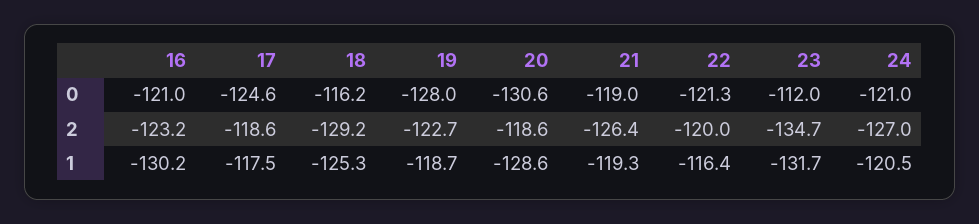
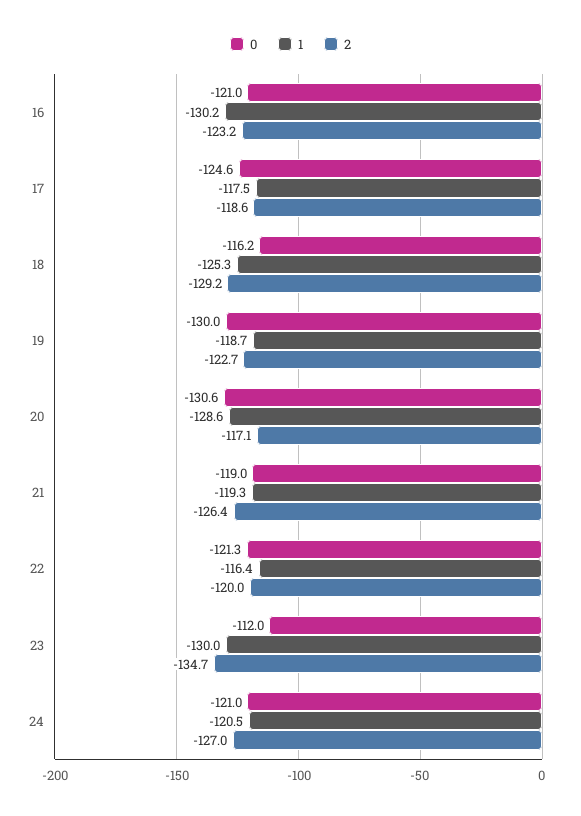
  {
    "0": {
      "16": -121,
      "17": -124.6,
      "18": -116.2,
-     "19": -128,
+     "19": -130,
      "20": -130.6,
      "21": -119,
      "22": -121.3,
      "23": -112,
      "24": -121
    },
    "2": {
      "16": -123.2,
      "17": -118.6,
      "18": -129.2,
      "19": -122.7,
-     "20": -118.6,
+     "20": -117.1,
      "21": -126.4,
      "22": -120,
      "23": -134.7,
      "24": -127
    },
    "1": {
      "16": -130.2,
      "17": -117.5,
      "18": -125.3,
      "19": -118.7,
      "20": -128.6,
      "21": -119.3,
      "22": -116.4,
-     "23": -131.7,
+     "23": -130,
      "24": -120.5
    }
  }

